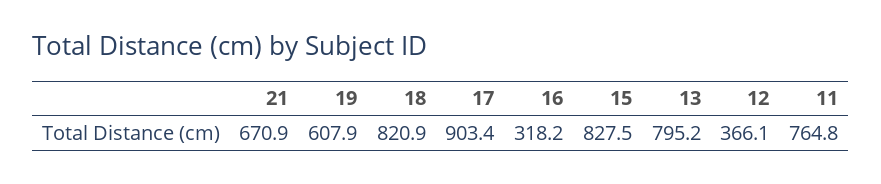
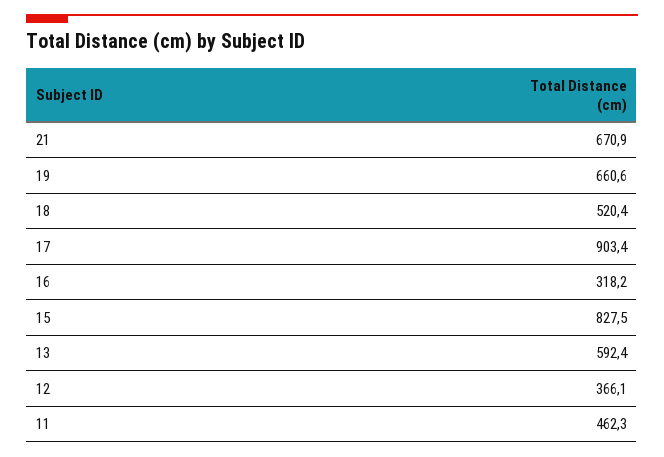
  {
    "21": 670.9,
-   "19": 607.9,
+   "19": 660.6,
-   "18": 820.9,
+   "18": 520.4,
    "17": 903.4,
    "16": 318.2,
    "15": 827.5,
-   "13": 795.2,
+   "13": 592.4,
    "12": 366.1,
-   "11": 764.8
+   "11": 462.3
  }

